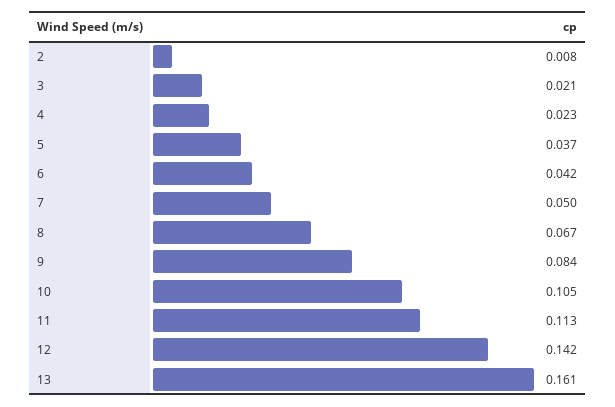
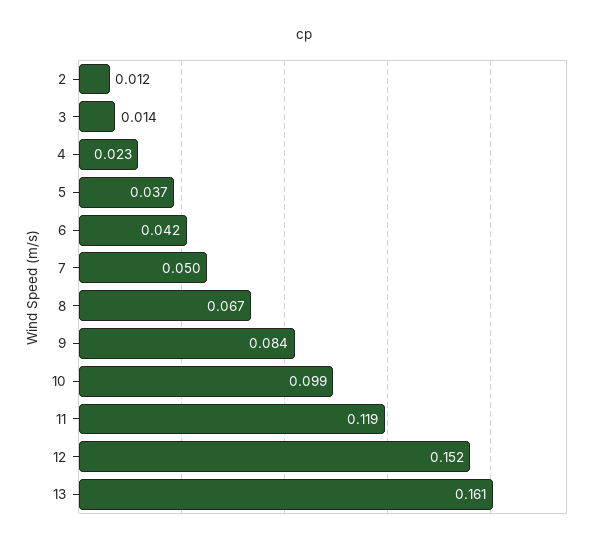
  {
-   "2": 0.008,
+   "2": 0.012,
-   "3": 0.021,
+   "3": 0.014,
    "4": 0.023,
    "5": 0.037,
    "6": 0.042,
    "7": 0.05,
    "8": 0.067,
    "9": 0.084,
-   "10": 0.105,
+   "10": 0.099,
-   "11": 0.113,
+   "11": 0.119,
-   "12": 0.142,
+   "12": 0.152,
    "13": 0.161
  }

